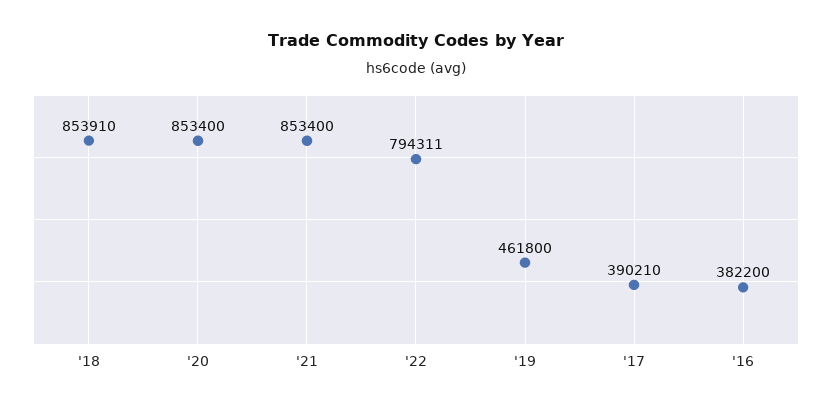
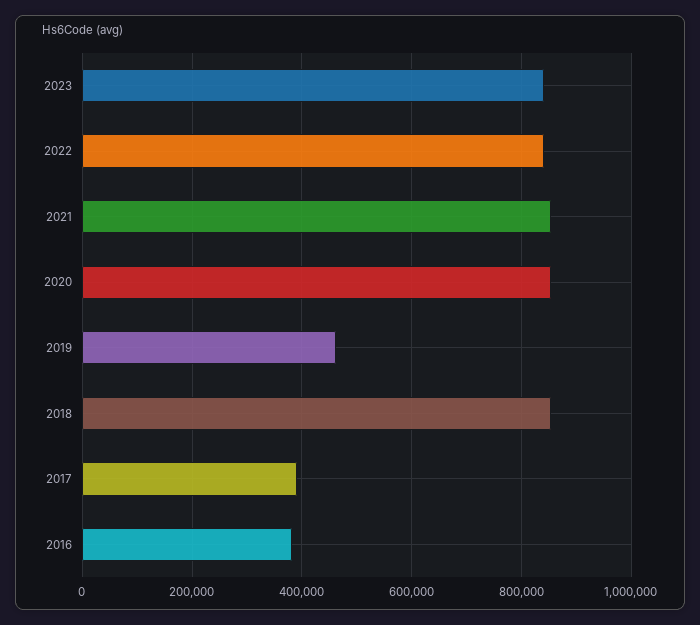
  {
    "'18": 853910,
    "'20": 853400,
    "'21": 853400,
-   "'22": 794311,
+   "'22": 840000,
    "'19": 461800,
    "'17": 390210,
-   "'16": 382200
+   "'16": 382200,
+   "2023": 840000
  }

